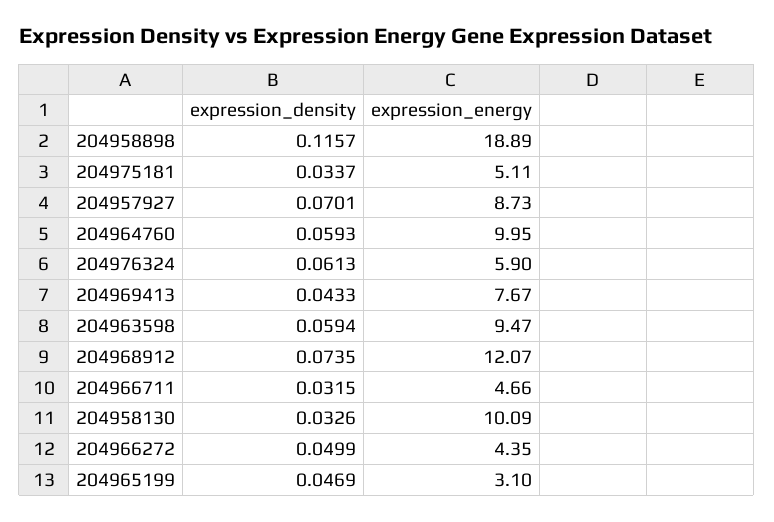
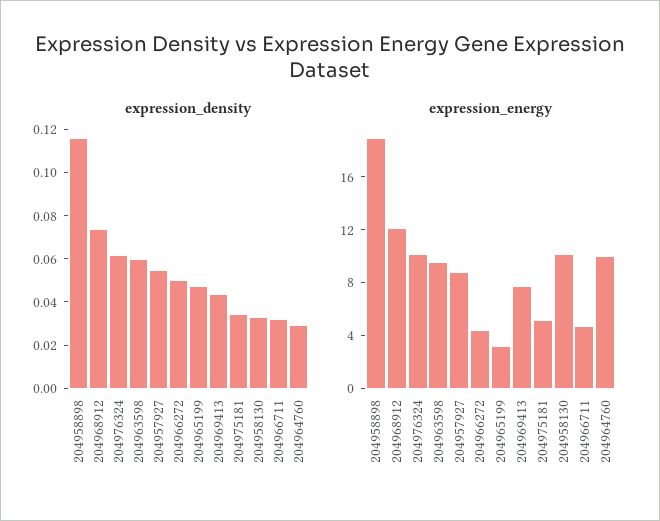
  {
    "expression_density": {
      "204958898": 0.1157,
      "204975181": 0.0337,
-     "204957927": 0.0701,
+     "204957927": 0.055,
-     "204964760": 0.0593,
+     "204964760": 0.03,
      "204976324": 0.0613,
      "204969413": 0.0433,
      "204963598": 0.0594,
      "204968912": 0.0735,
      "204966711": 0.0315,
      "204958130": 0.0326,
      "204966272": 0.0499,
      "204965199": 0.0469
    },
    "expression_energy": {
      "204958898": 18.89,
      "204975181": 5.11,
      "204957927": 8.73,
      "204964760": 9.95,
-     "204976324": 5.9,
+     "204976324": 10,
      "204969413": 7.67,
      "204963598": 9.47,
      "204968912": 12.07,
      "204966711": 4.66,
      "204958130": 10.09,
      "204966272": 4.35,
      "204965199": 3.1
    }
  }

